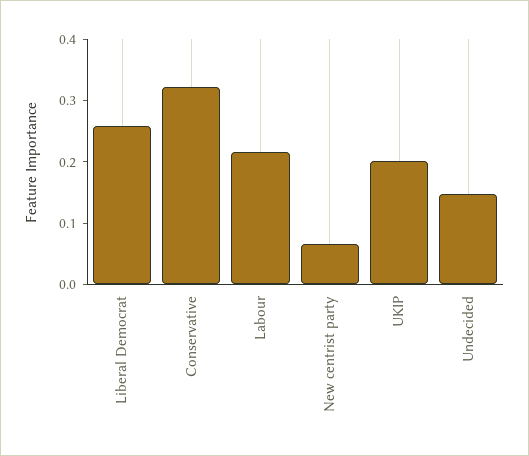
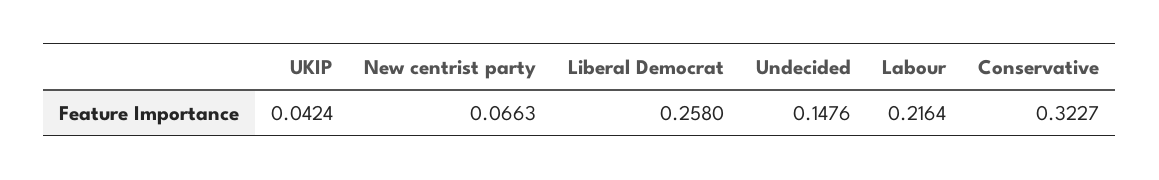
  {
    "Liberal Democrat": 0.258,
    "Conservative": 0.3227,
    "Labour": 0.2164,
    "New centrist party": 0.0663,
-   "UKIP": 0.2,
+   "UKIP": 0.0424,
    "Undecided": 0.1476
  }

